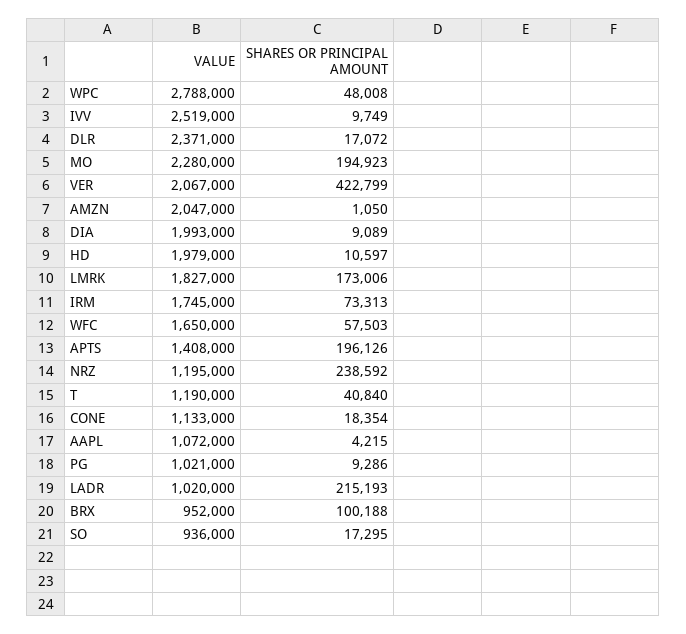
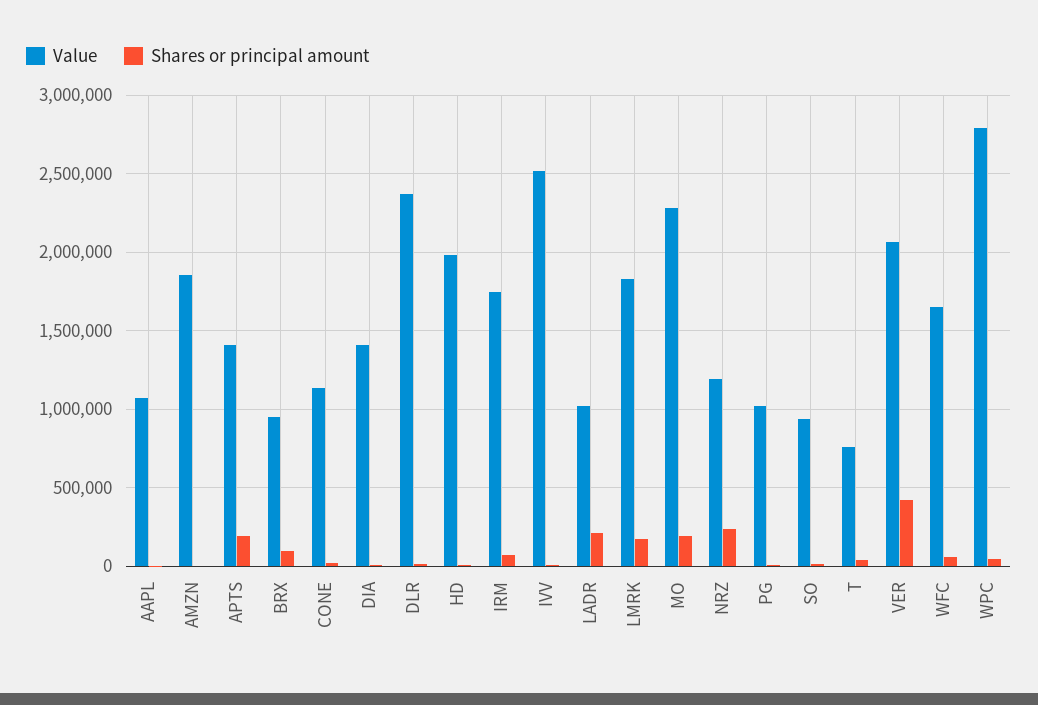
  {
    "VALUE": {
      "WPC": 2788000,
      "IVV": 2519000,
      "DLR": 2371000,
      "MO": 2280000,
      "VER": 2067000,
-     "AMZN": 2047000,
+     "AMZN": 1850000,
-     "DIA": 1993000,
+     "DIA": 1400000,
      "HD": 1979000,
      "LMRK": 1827000,
      "IRM": 1745000,
      "WFC": 1650000,
      "APTS": 1408000,
      "NRZ": 1195000,
-     "T": 1190000,
+     "T": 750000,
      "CONE": 1133000,
      "AAPL": 1072000,
      "PG": 1021000,
      "LADR": 1020000,
      "BRX": 952000,
      "SO": 936000
    },
    "SHARES OR PRINCIPAL AMOUNT": {
      "WPC": 48008,
      "IVV": 9749,
      "DLR": 17072,
      "MO": 194923,
      "VER": 422799,
      "AMZN": 1050,
      "DIA": 9089,
      "HD": 10597,
      "LMRK": 173006,
      "IRM": 73313,
      "WFC": 57503,
      "APTS": 196126,
      "NRZ": 238592,
      "T": 40840,
      "CONE": 18354,
      "AAPL": 4215,
      "PG": 9286,
      "LADR": 215193,
      "BRX": 100188,
      "SO": 17295
    }
  }

